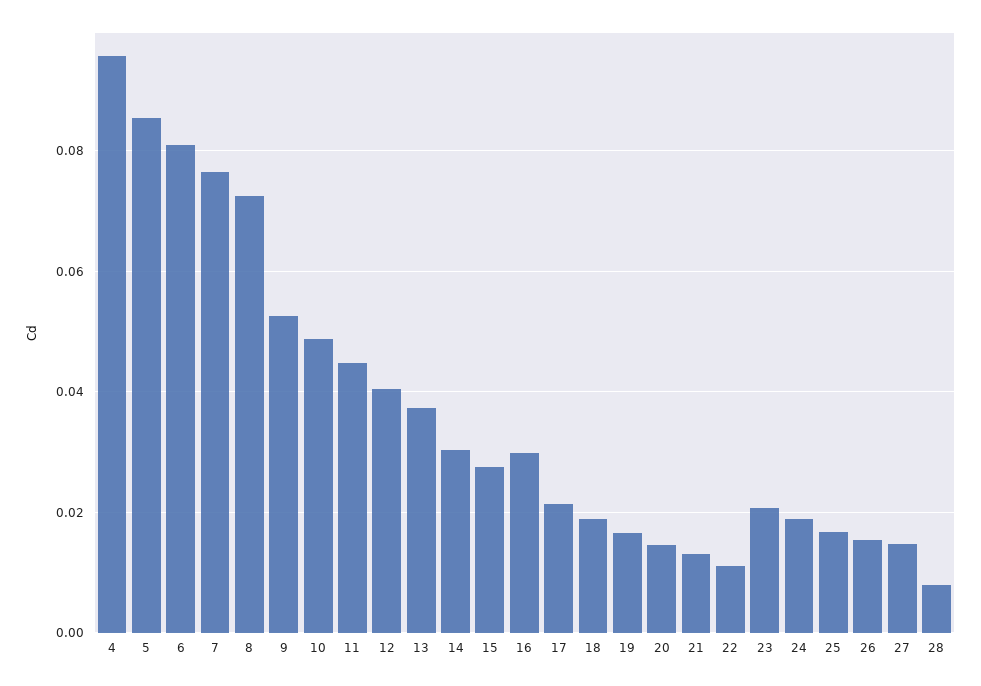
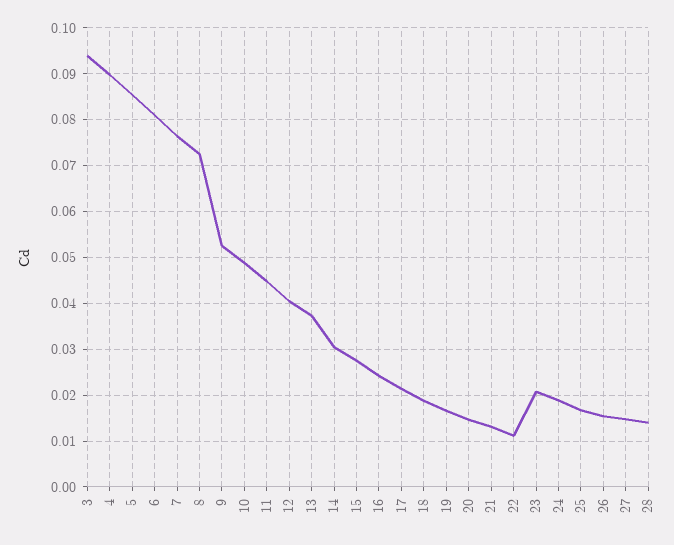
  {
-   "4": 0.096,
+   "4": 0.09,
    "5": 0.086,
    "6": 0.082,
    "7": 0.076,
    "8": 0.072,
    "9": 0.052,
    "10": 0.048,
    "11": 0.044,
    "12": 0.04,
    "13": 0.038,
    "14": 0.03,
    "15": 0.028,
-   "16": 0.03,
+   "16": 0.024,
    "17": 0.022,
    "18": 0.018,
    "19": 0.016,
    "20": 0.014,
    "21": 0.014,
    "22": 0.012,
    "23": 0.02,
    "24": 0.018,
    "25": 0.016,
    "26": 0.016,
    "27": 0.014,
-   "28": 0.008
+   "28": 0.014,
+   "3": 0.094
  }

